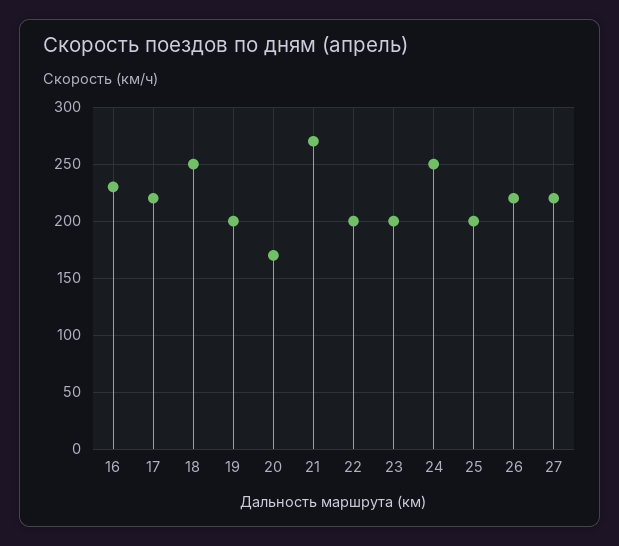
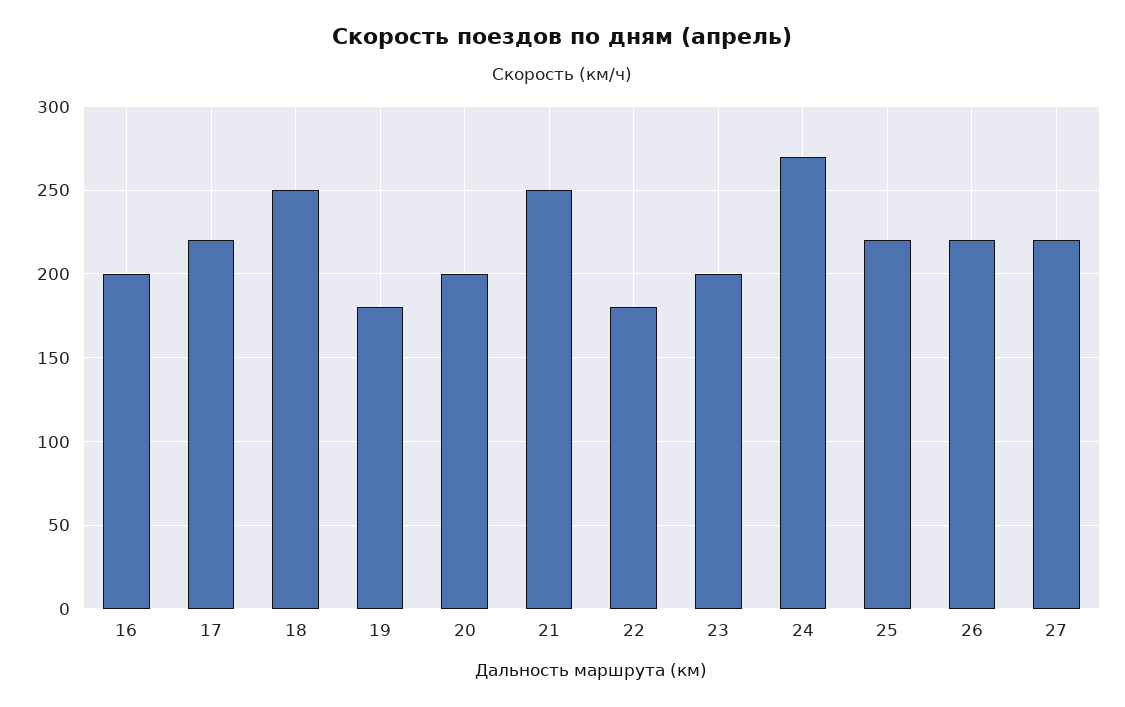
  {
-   "16": 230,
+   "16": 200,
    "17": 220,
    "18": 250,
-   "19": 200,
+   "19": 180,
-   "20": 170,
+   "20": 200,
-   "21": 270,
+   "21": 250,
-   "22": 200,
+   "22": 180,
    "23": 200,
-   "24": 250,
+   "24": 270,
-   "25": 200,
+   "25": 220,
    "26": 220,
    "27": 220
  }

